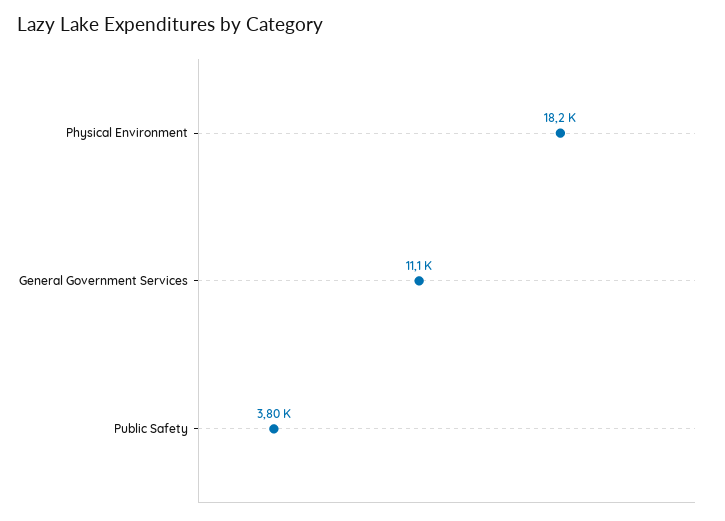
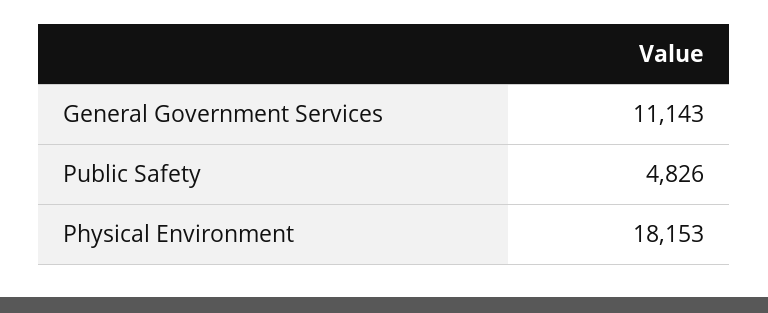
  {
    "Physical Environment": 18153,
    "General Government Services": 11143,
-   "Public Safety": 3800
+   "Public Safety": 4826
  }

